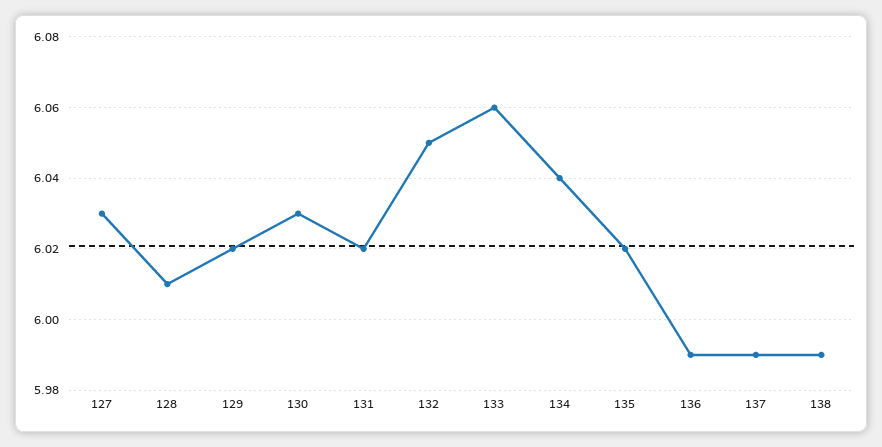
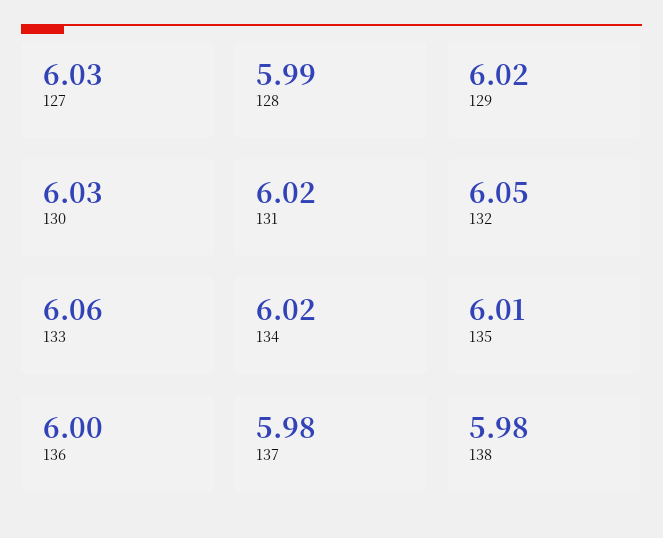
  {
    "127": 6.03,
-   "128": 6.01,
+   "128": 5.99,
    "129": 6.02,
    "130": 6.03,
    "131": 6.02,
    "132": 6.05,
    "133": 6.06,
-   "134": 6.04,
+   "134": 6.02,
-   "135": 6.02,
+   "135": 6.01,
-   "136": 5.99,
+   "136": 6,
-   "137": 5.99,
+   "137": 5.98,
-   "138": 5.99
+   "138": 5.98
  }

